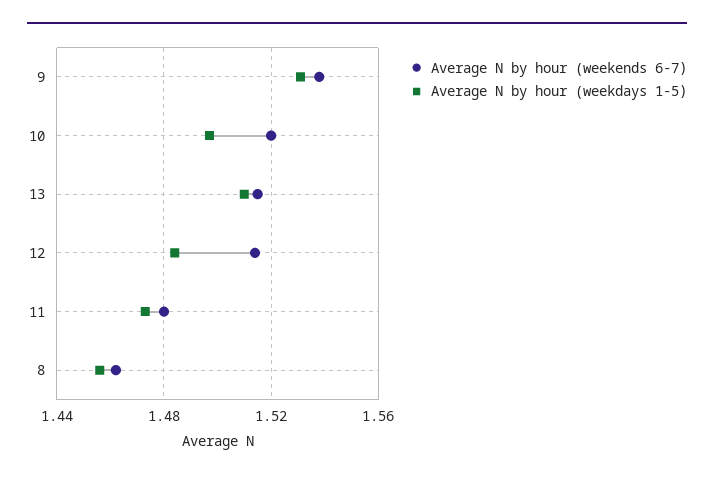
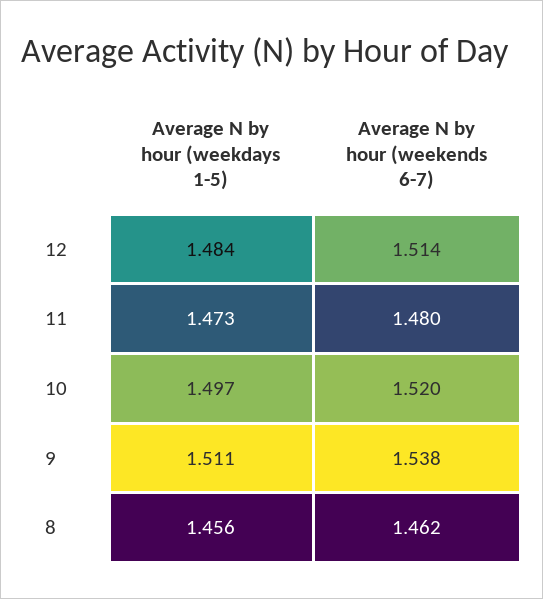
  {
    "Average N by hour (weekends 6-7)": {
      "9": 1.538,
      "10": 1.52,
-     "13": 1.515,
      "12": 1.514,
      "11": 1.48,
      "8": 1.462
    },
    "Average N by hour (weekdays 1-5)": {
-     "9": 1.53,
+     "9": 1.511,
      "10": 1.497,
-     "13": 1.51,
      "12": 1.484,
      "11": 1.473,
      "8": 1.456
    }
  }

